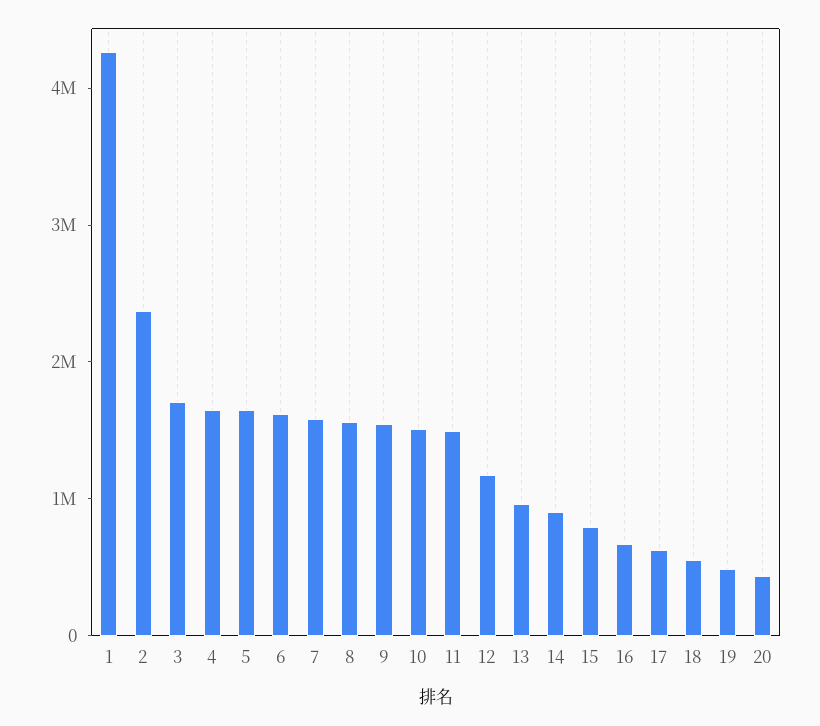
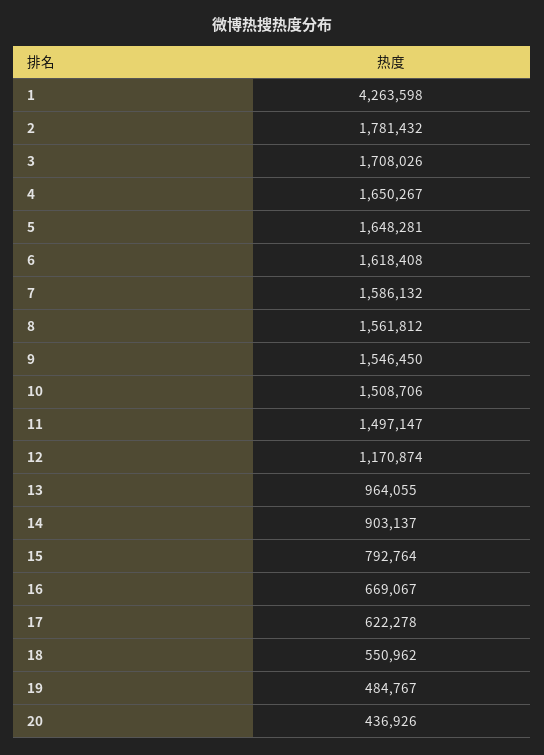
  {
    "1": 4263598,
-   "2": 2400000,
+   "2": 1781432,
    "3": 1708026,
    "4": 1650267,
    "5": 1648281,
    "6": 1618408,
    "7": 1586132,
    "8": 1561812,
    "9": 1546450,
    "10": 1508706,
    "11": 1497147,
    "12": 1170874,
    "13": 964055,
    "14": 903137,
    "15": 792764,
    "16": 669067,
    "17": 622278,
    "18": 550962,
    "19": 484767,
    "20": 436926
  }

